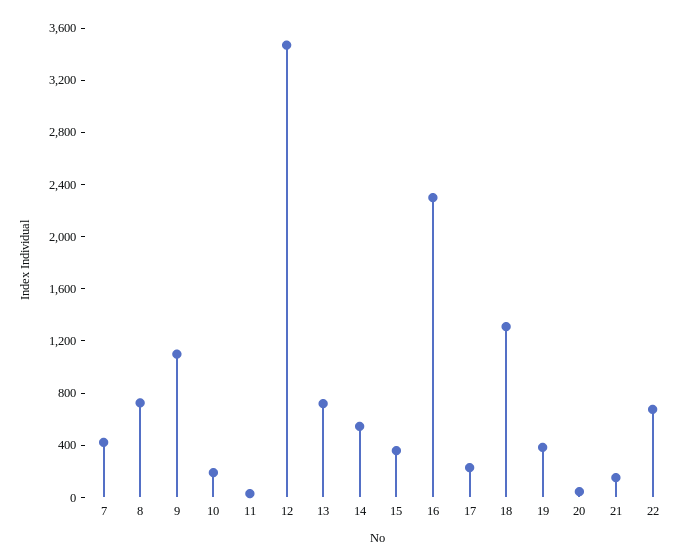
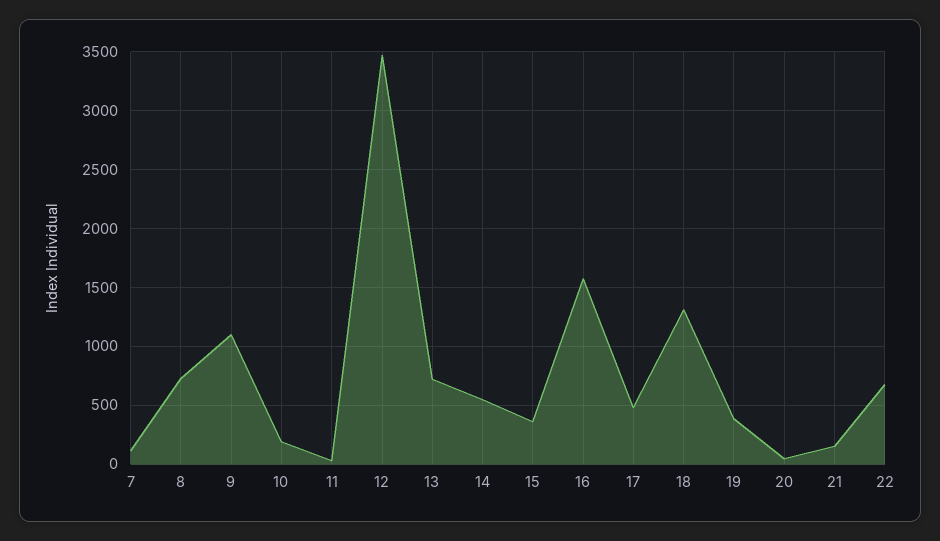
  {
-   "7": 400,
+   "7": 100,
    "8": 700,
    "9": 1100,
    "10": 200,
    "11": 0,
    "12": 3500,
    "13": 700,
    "14": 500,
    "15": 400,
-   "16": 2300,
+   "16": 1600,
-   "17": 200,
+   "17": 500,
    "18": 1300,
    "19": 400,
    "20": 0,
    "21": 200,
    "22": 700
  }

